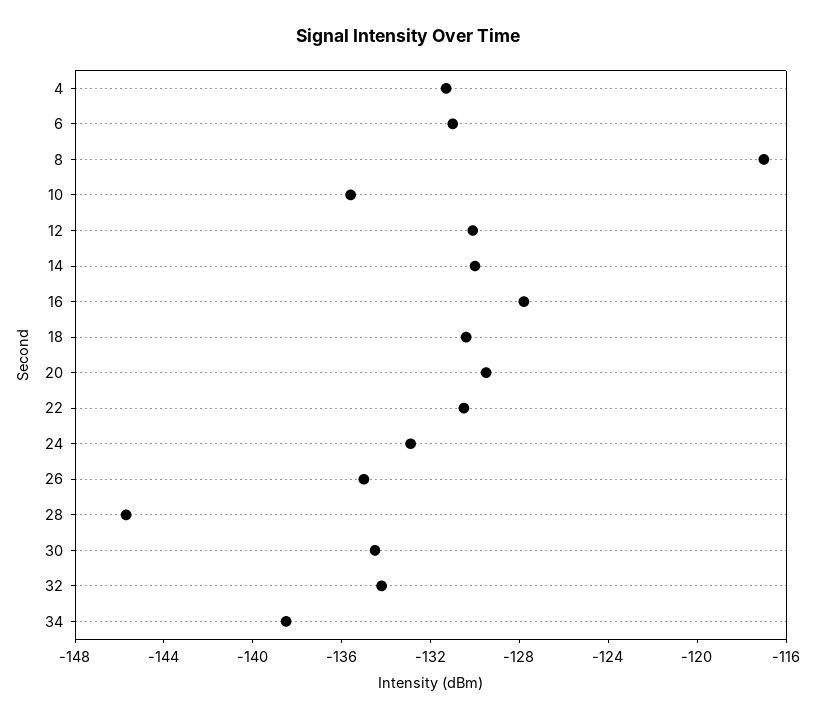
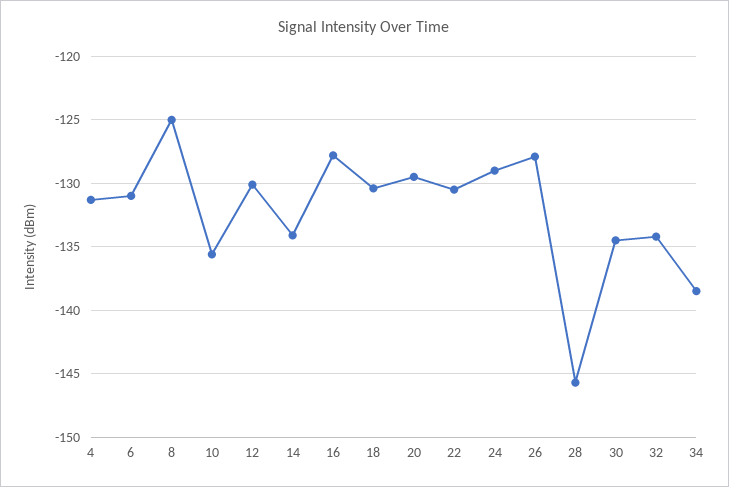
  {
    "4": -131.5,
    "6": -131,
-   "8": -117,
+   "8": -125,
    "10": -135.5,
    "12": -130,
-   "14": -130,
+   "14": -134,
    "16": -128,
    "18": -130.5,
    "20": -129.5,
    "22": -130.5,
-   "24": -133,
+   "24": -129,
-   "26": -135,
+   "26": -128,
    "28": -145.5,
    "30": -134.5,
    "32": -134,
    "34": -138.5
  }

